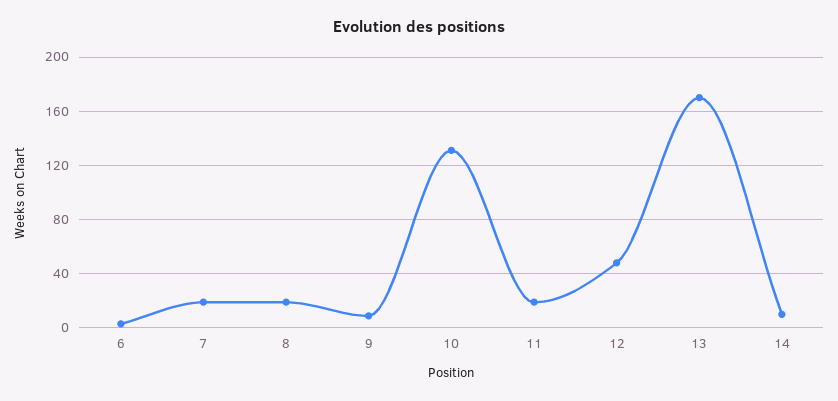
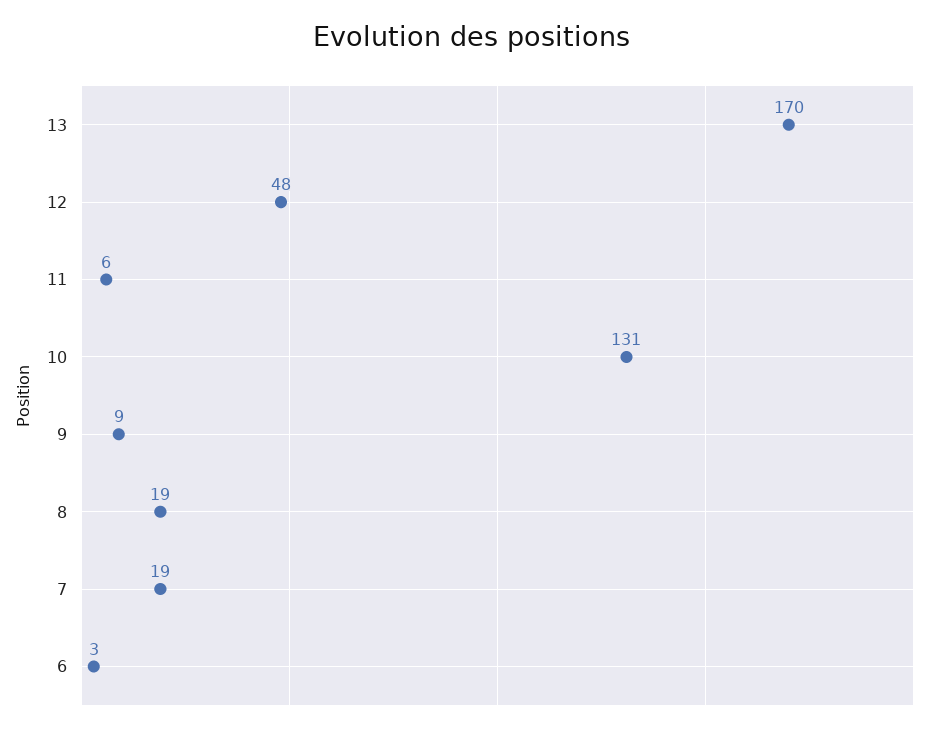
  {
    "6": 3,
    "7": 19,
    "8": 19,
    "9": 9,
    "10": 131,
-   "11": 20,
+   "11": 6,
    "12": 48,
-   "13": 170,
+   "13": 170
-   "14": 10
  }

